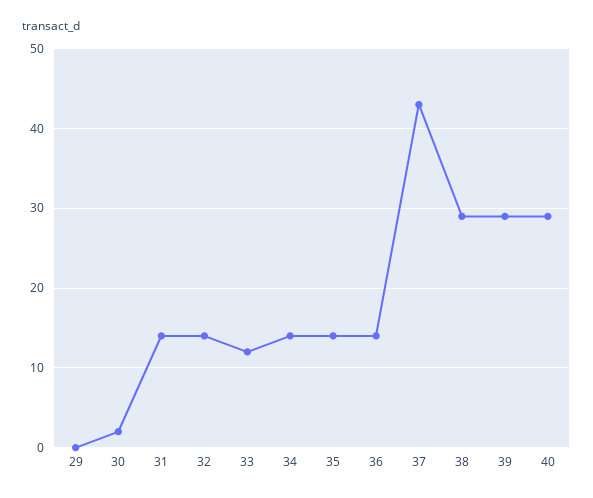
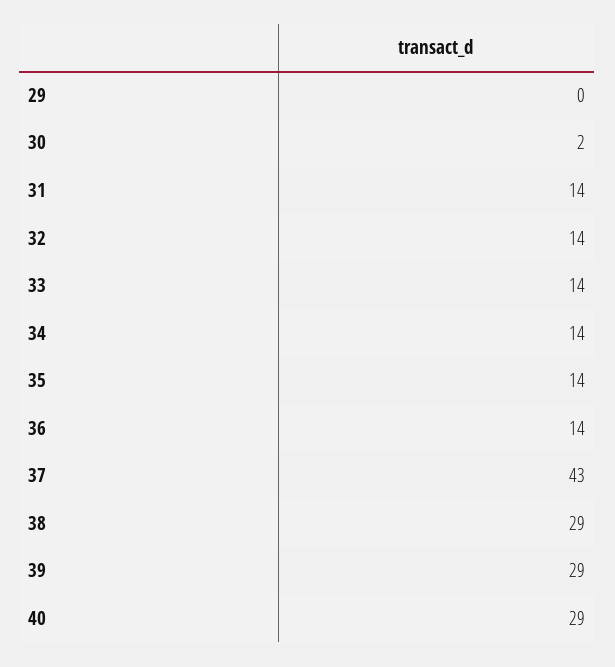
  {
    "29": 0,
    "30": 2,
    "31": 14,
    "32": 14,
-   "33": 12,
+   "33": 14,
    "34": 14,
    "35": 14,
    "36": 14,
    "37": 43,
    "38": 29,
    "39": 29,
    "40": 29
  }

